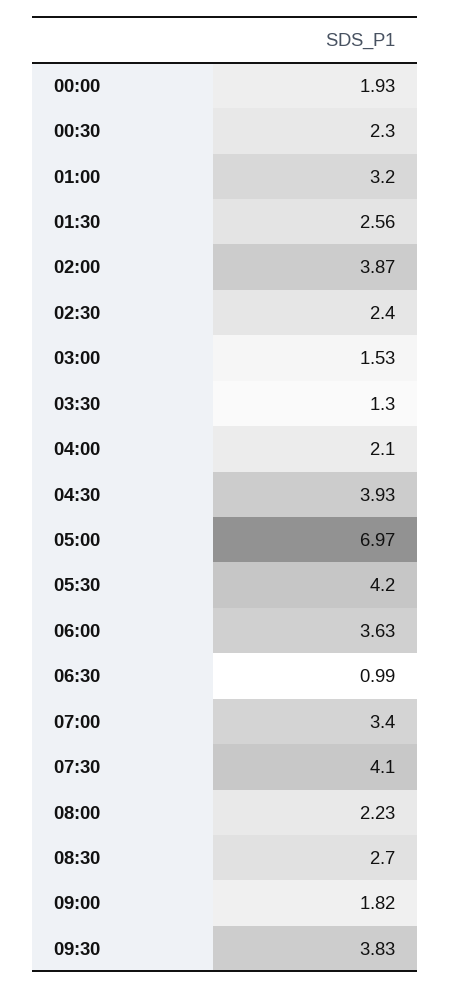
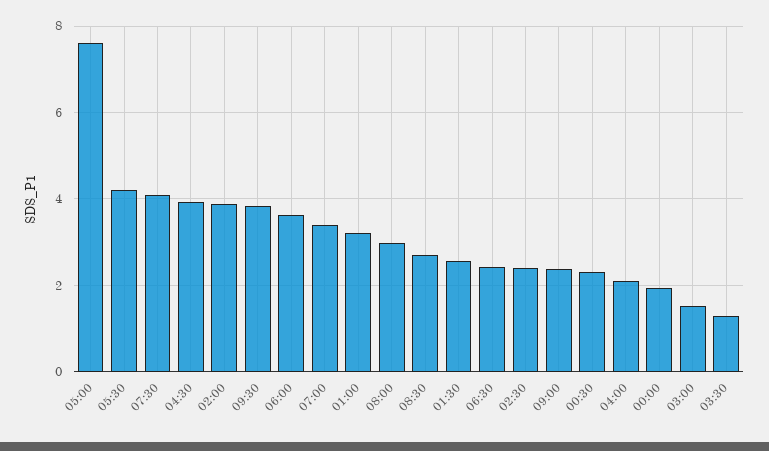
  {
    "00:00": 1.93,
    "00:30": 2.3,
    "01:00": 3.2,
    "01:30": 2.56,
    "02:00": 3.87,
    "02:30": 2.4,
    "03:00": 1.53,
    "03:30": 1.3,
    "04:00": 2.1,
    "04:30": 3.93,
-   "05:00": 6.97,
+   "05:00": 7.6,
    "05:30": 4.2,
    "06:00": 3.63,
-   "06:30": 0.99,
+   "06:30": 2.4,
    "07:00": 3.4,
    "07:30": 4.1,
-   "08:00": 2.23,
+   "08:00": 3,
    "08:30": 2.7,
-   "09:00": 1.82,
+   "09:00": 2.4,
    "09:30": 3.83
  }

